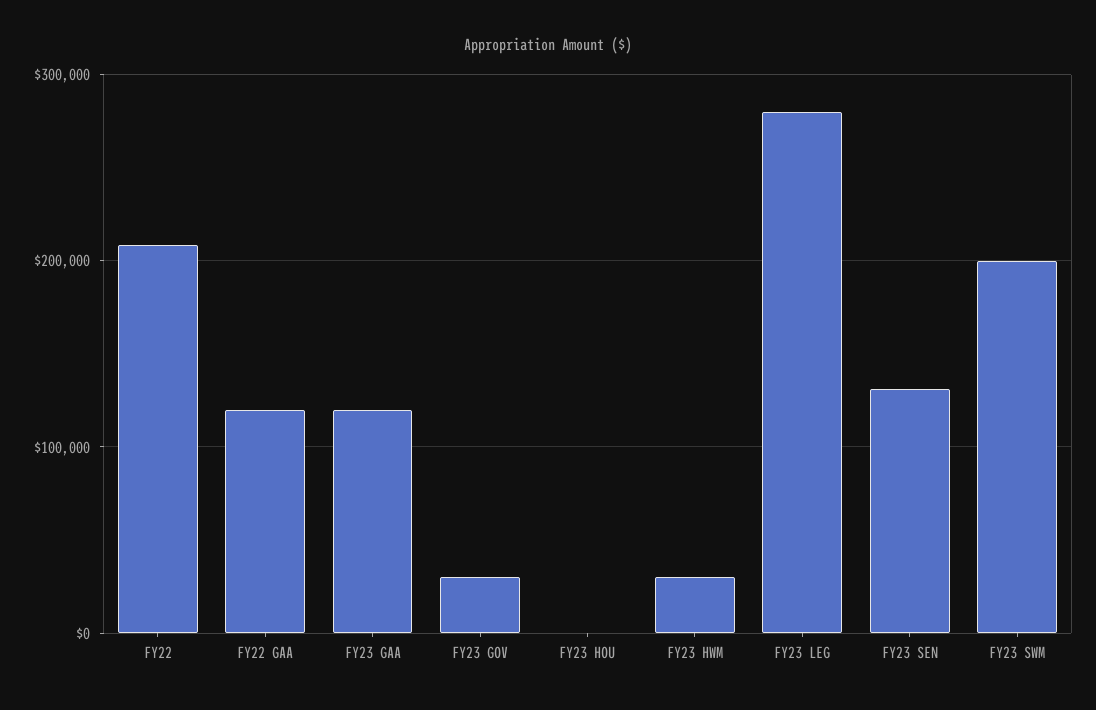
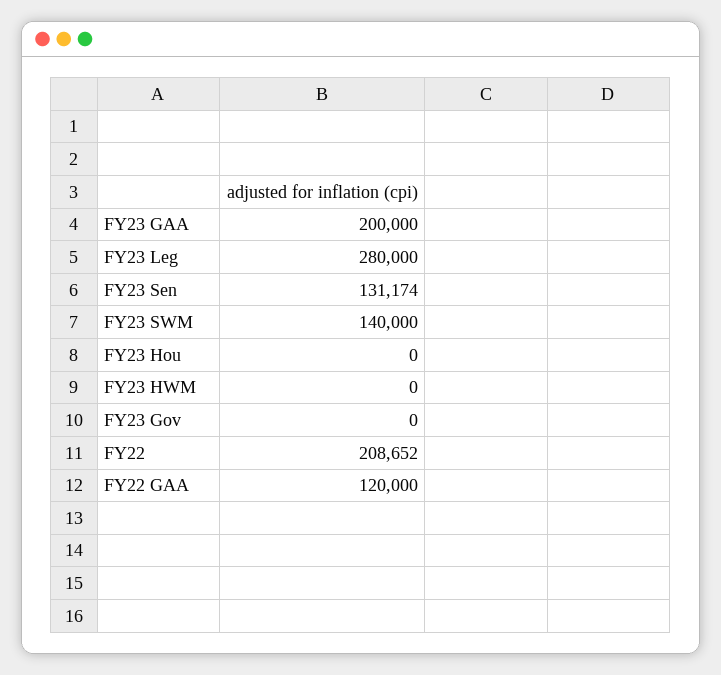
  {
    "FY22": 208652,
    "FY22 GAA": 120000,
-   "FY23 GAA": 120000,
+   "FY23 GAA": 200000,
-   "FY23 GOV": 30000,
+   "FY23 GOV": 0,
    "FY23 HOU": 0,
-   "FY23 HWM": 30000,
+   "FY23 HWM": 0,
    "FY23 LEG": 280000,
    "FY23 SEN": 131174,
-   "FY23 SWM": 200000
+   "FY23 SWM": 140000
  }

